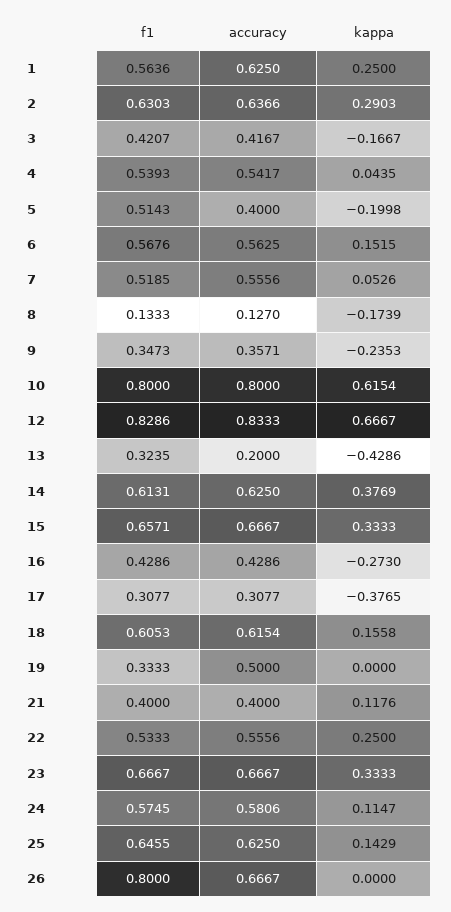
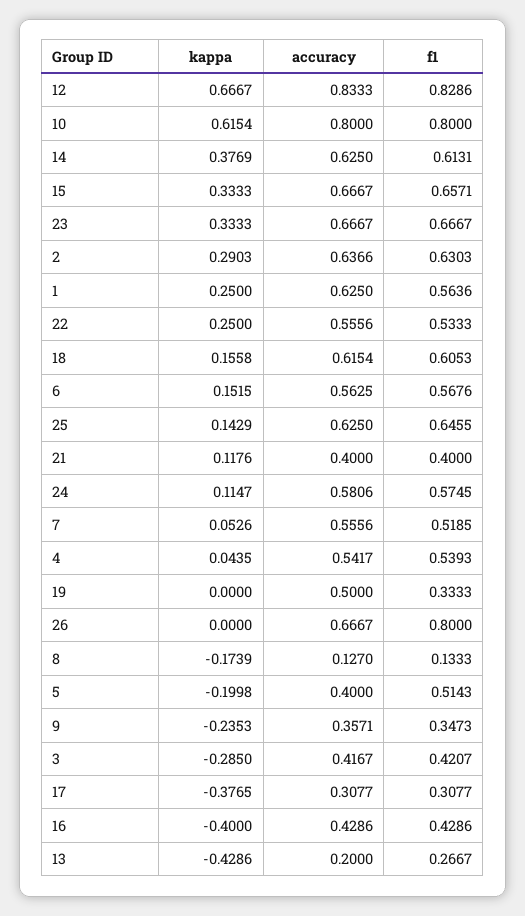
  {
    "f1": {
      "1": 0.5636,
      "2": 0.6303,
      "3": 0.4207,
      "4": 0.5393,
      "5": 0.5143,
      "6": 0.5676,
      "7": 0.5185,
      "8": 0.1333,
      "9": 0.3473,
      "10": 0.8,
      "12": 0.8286,
-     "13": 0.3235,
+     "13": 0.2667,
      "14": 0.6131,
      "15": 0.6571,
      "16": 0.4286,
      "17": 0.3077,
      "18": 0.6053,
      "19": 0.3333,
      "21": 0.4,
      "22": 0.5333,
      "23": 0.6667,
      "24": 0.5745,
      "25": 0.6455,
      "26": 0.8
    },
    "accuracy": {
      "1": 0.625,
      "2": 0.6366,
      "3": 0.4167,
      "4": 0.5417,
      "5": 0.4,
      "6": 0.5625,
      "7": 0.5556,
      "8": 0.127,
      "9": 0.3571,
      "10": 0.8,
      "12": 0.8333,
      "13": 0.2,
      "14": 0.625,
      "15": 0.6667,
      "16": 0.4286,
      "17": 0.3077,
      "18": 0.6154,
      "19": 0.5,
      "21": 0.4,
      "22": 0.5556,
      "23": 0.6667,
      "24": 0.5806,
      "25": 0.625,
      "26": 0.6667
    },
    "kappa": {
      "1": 0.25,
      "2": 0.2903,
-     "3": -0.1667,
+     "3": -0.285,
      "4": 0.0435,
      "5": -0.1998,
      "6": 0.1515,
      "7": 0.0526,
      "8": -0.1739,
      "9": -0.2353,
      "10": 0.6154,
      "12": 0.6667,
      "13": -0.4286,
      "14": 0.3769,
      "15": 0.3333,
-     "16": -0.273,
+     "16": -0.4,
      "17": -0.3765,
      "18": 0.1558,
      "19": 0,
      "21": 0.1176,
      "22": 0.25,
      "23": 0.3333,
      "24": 0.1147,
      "25": 0.1429,
      "26": 0
    }
  }

